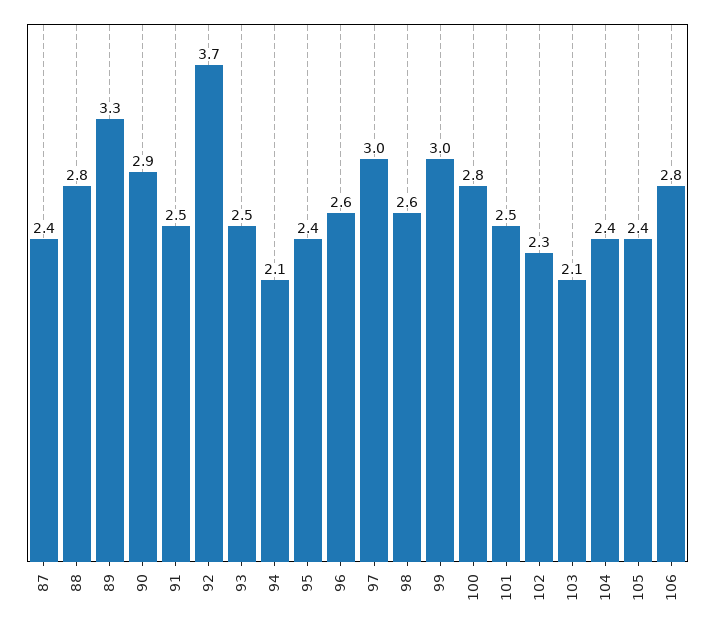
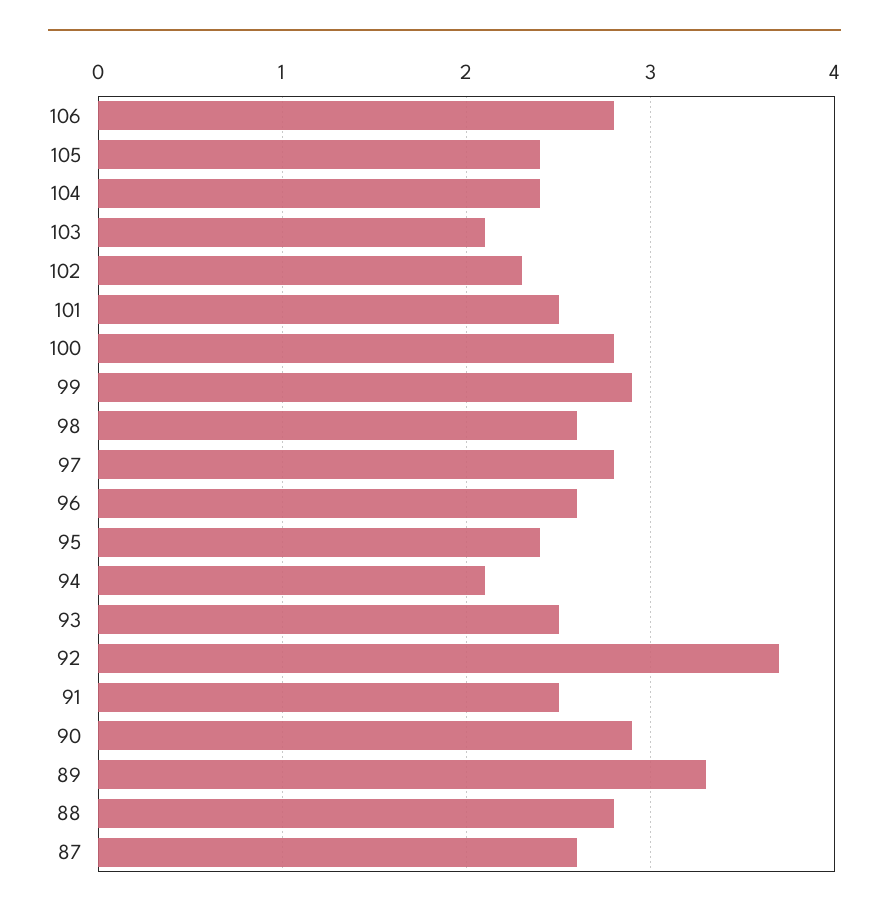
  {
-   "87": 2.4,
+   "87": 2.6,
    "88": 2.8,
    "89": 3.3,
    "90": 2.9,
    "91": 2.5,
    "92": 3.7,
    "93": 2.5,
    "94": 2.1,
    "95": 2.4,
    "96": 2.6,
-   "97": 3,
+   "97": 2.8,
    "98": 2.6,
-   "99": 3,
+   "99": 2.9,
    "100": 2.8,
    "101": 2.5,
    "102": 2.3,
    "103": 2.1,
    "104": 2.4,
    "105": 2.4,
    "106": 2.8
  }

